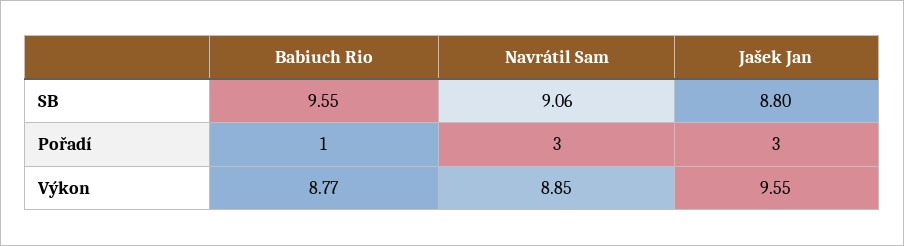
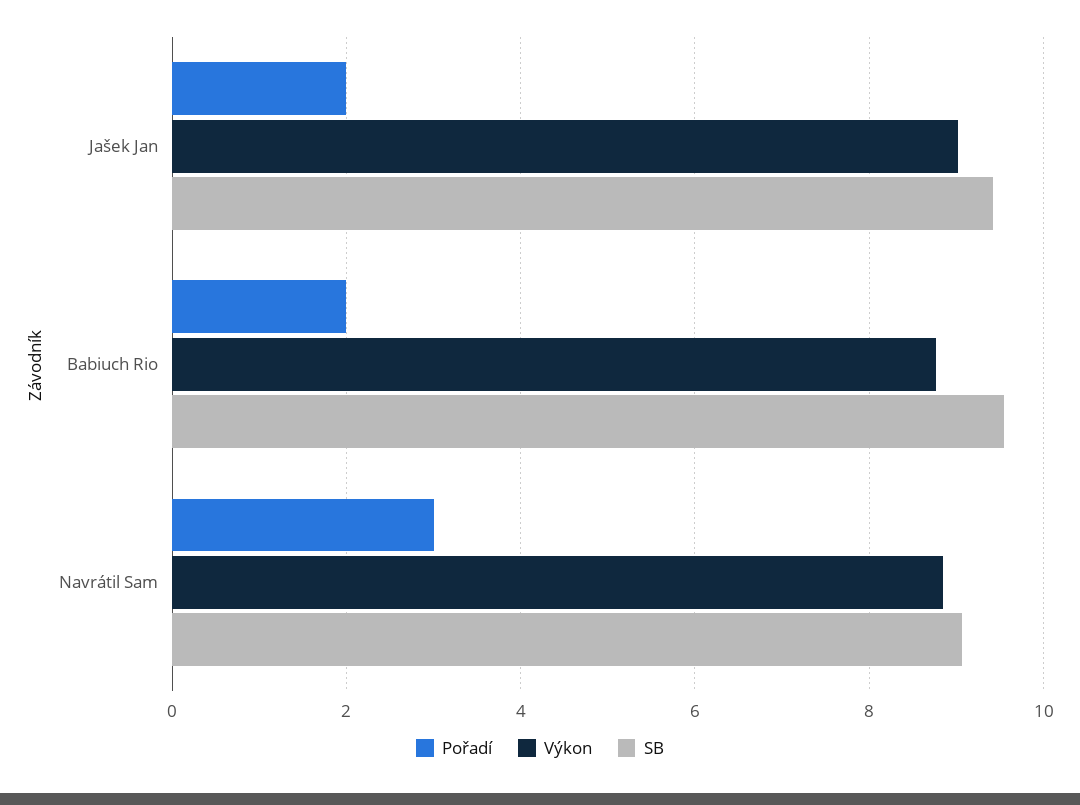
  {
    "SB": {
      "Babiuch Rio": 9.55,
      "Navrátil Sam": 9.06,
-     "Jašek Jan": 8.8
+     "Jašek Jan": 9.4
    },
    "Pořadí": {
-     "Babiuch Rio": 1,
+     "Babiuch Rio": 2,
      "Navrátil Sam": 3,
-     "Jašek Jan": 3
+     "Jašek Jan": 2
    },
    "Výkon": {
      "Babiuch Rio": 8.77,
      "Navrátil Sam": 8.85,
-     "Jašek Jan": 9.55
+     "Jašek Jan": 9
    }
  }

